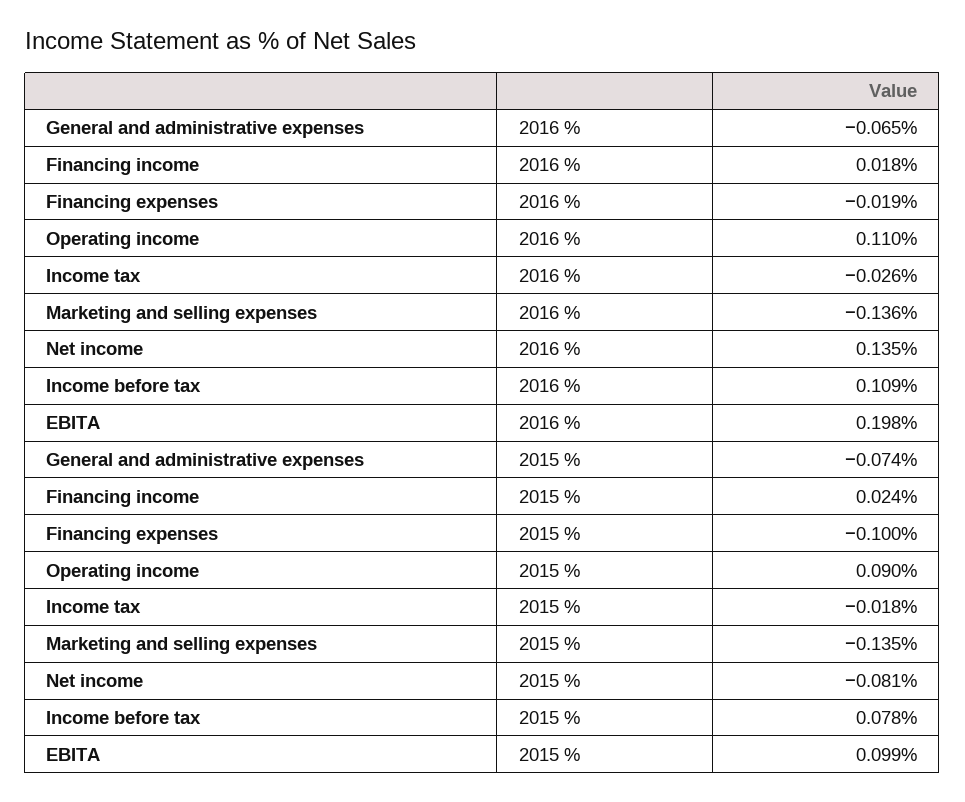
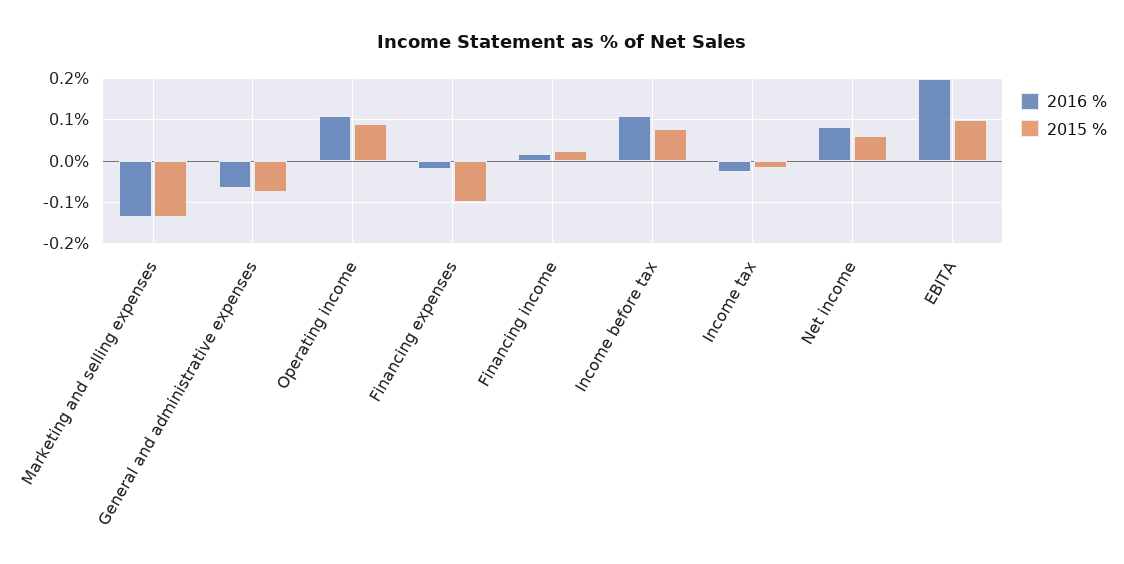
  {
    "2016 %": {
      "General and administrative expenses": -0.065,
      "Financing income": 0.018,
      "Financing expenses": -0.019,
      "Operating income": 0.11,
      "Income tax": -0.026,
      "Marketing and selling expenses": -0.136,
-     "Net income": 0.135,
+     "Net income": 0.08,
      "Income before tax": 0.109,
      "EBITA": 0.198
    },
    "2015 %": {
      "General and administrative expenses": -0.074,
      "Financing income": 0.024,
      "Financing expenses": -0.1,
      "Operating income": 0.09,
      "Income tax": -0.018,
      "Marketing and selling expenses": -0.135,
-     "Net income": -0.081,
+     "Net income": 0.06,
      "Income before tax": 0.078,
      "EBITA": 0.099
    }
  }

